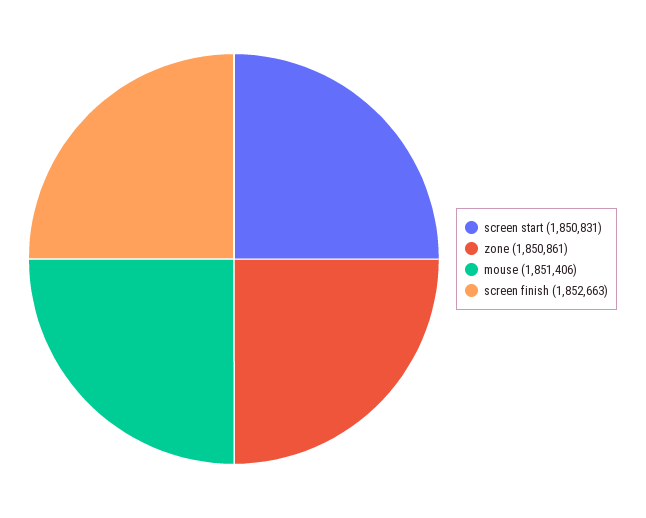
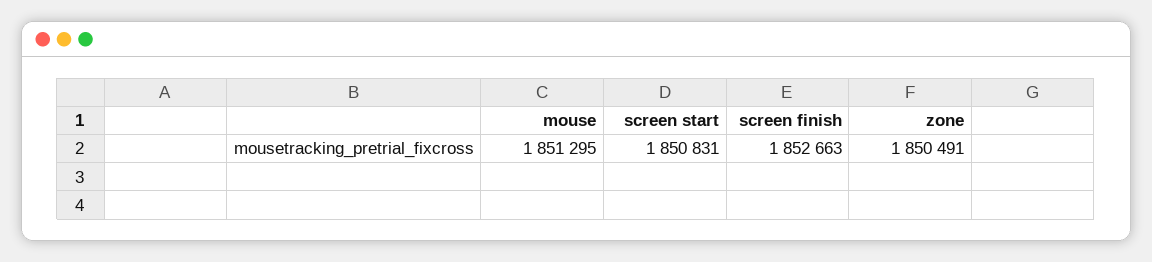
  {
    "screen start": 1850831,
-   "zone": 1850861,
+   "zone": 1850491,
-   "mouse": 1851406,
+   "mouse": 1851295,
    "screen finish": 1852663
  }

